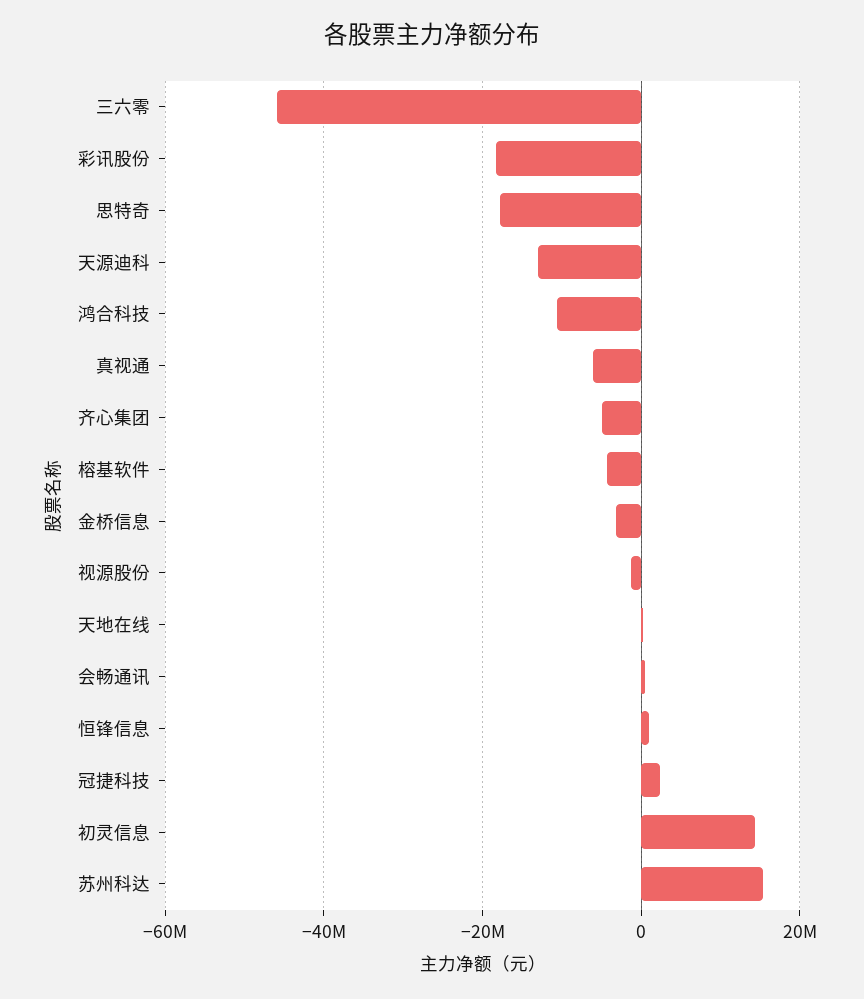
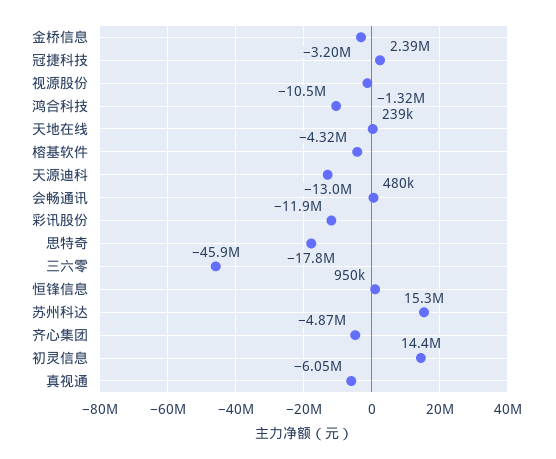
  {
    "三六零": -45900000,
-   "彩讯股份": -18000000,
+   "彩讯股份": -11900000,
    "思特奇": -17800000,
    "天源迪科": -13000000,
    "鸿合科技": -10500000,
    "真视通": -6050000,
    "齐心集团": -4870000,
    "榕基软件": -4320000,
    "金桥信息": -3200000,
    "视源股份": -1320000,
    "天地在线": 239000,
    "会畅通讯": 480000,
    "恒锋信息": 950000,
    "冠捷科技": 2390000,
    "初灵信息": 14400000,
    "苏州科达": 15300000
  }

